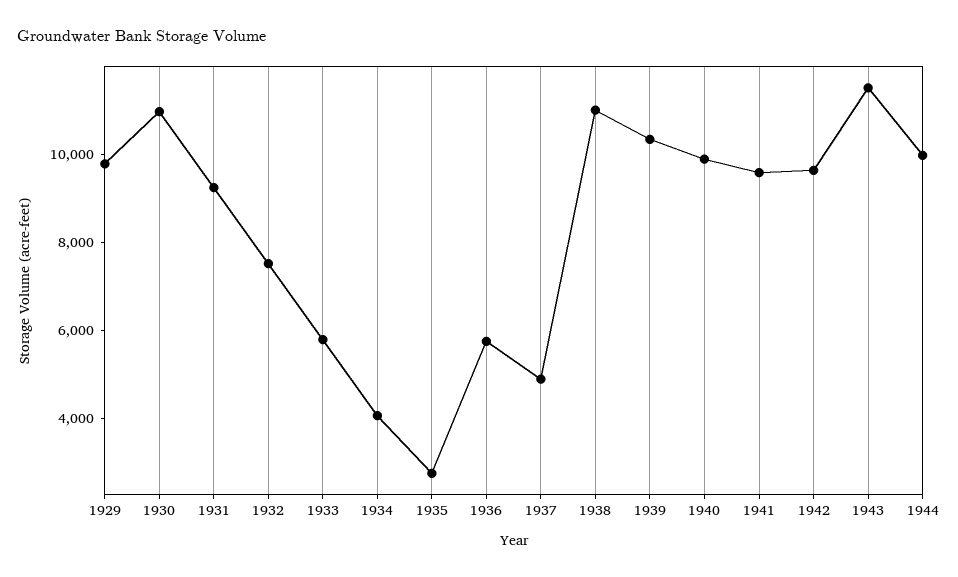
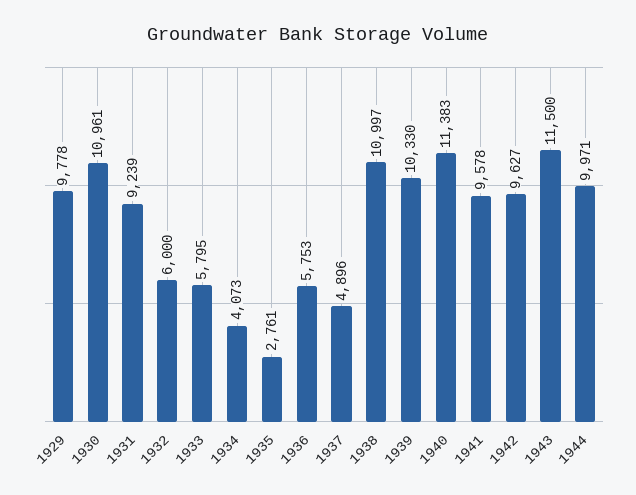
  {
    "1929": 9778,
    "1930": 10961,
    "1931": 9239,
-   "1932": 7500,
+   "1932": 6000,
    "1933": 5795,
    "1934": 4073,
    "1935": 2761,
    "1936": 5753,
    "1937": 4896,
    "1938": 10997,
    "1939": 10330,
-   "1940": 10000,
+   "1940": 11383,
    "1941": 9578,
    "1942": 9627,
    "1943": 11500,
    "1944": 9971
  }

